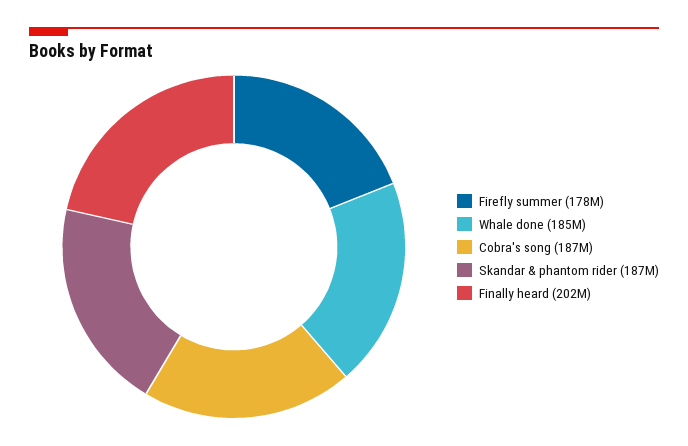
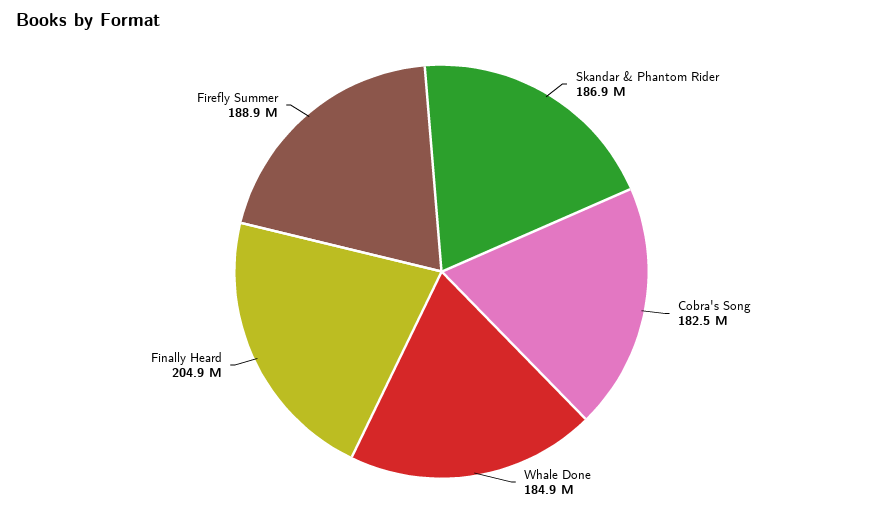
  {
-   "Firefly summer": 178000000,
+   "Firefly summer": 188900000,
    "Whale done": 184900000,
-   "Cobra's song": 187000000,
+   "Cobra's song": 182500000,
    "Skandar & phantom rider": 186900000,
-   "Finally heard": 202000000
+   "Finally heard": 204900000
  }

